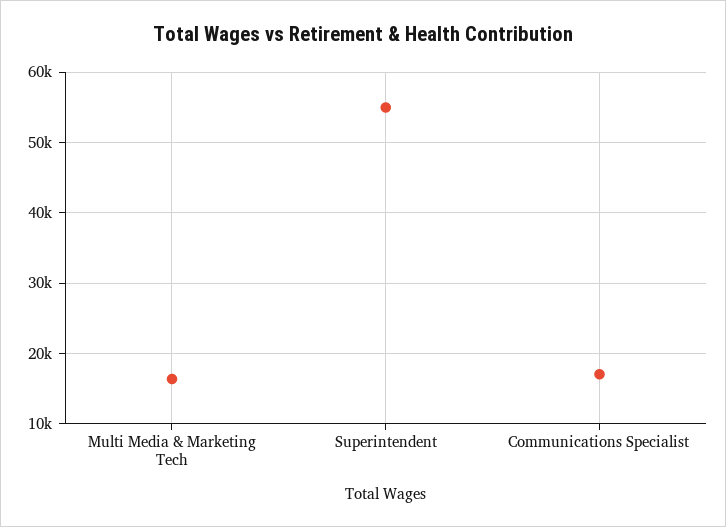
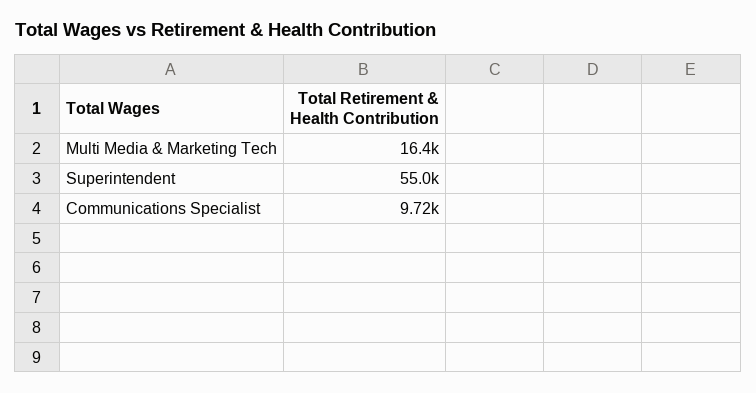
  {
    "Multi Media & Marketing Tech": 16400,
    "Superintendent": 55000,
-   "Communications Specialist": 17000
+   "Communications Specialist": 9720
  }

